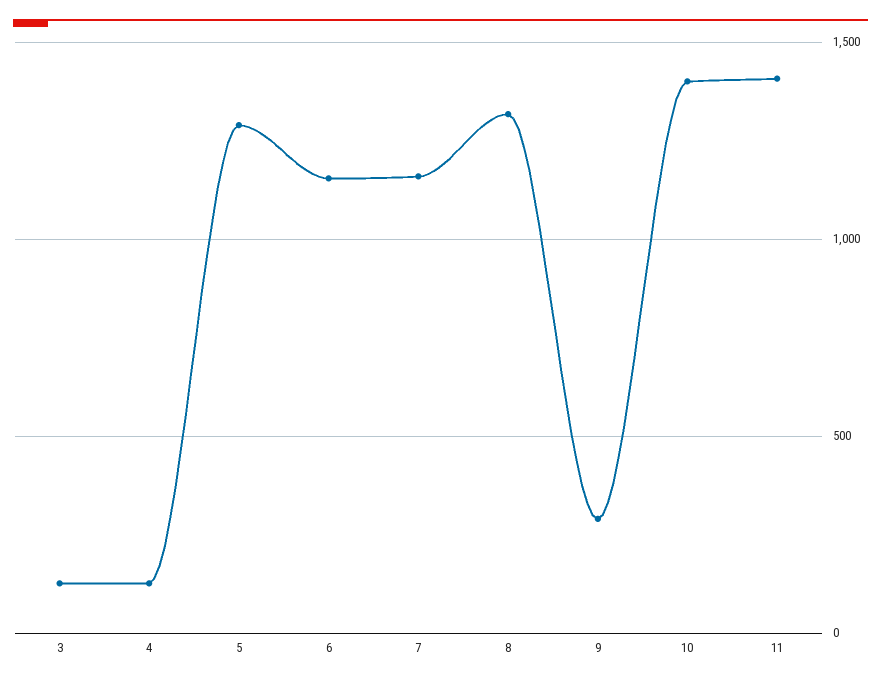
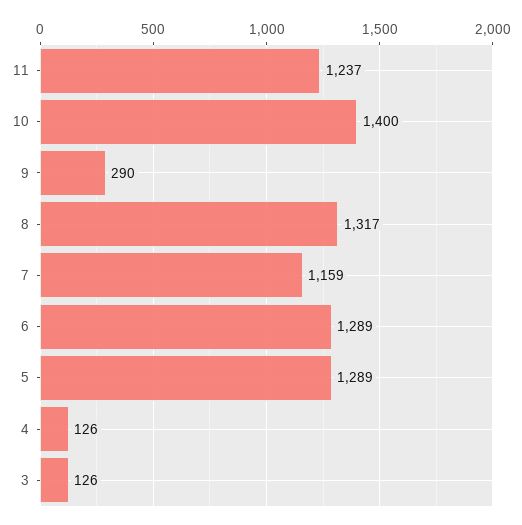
  {
    "3": 126,
    "4": 126,
    "5": 1289,
-   "6": 1150,
+   "6": 1289,
    "7": 1159,
    "8": 1317,
    "9": 290,
    "10": 1400,
-   "11": 1400
+   "11": 1237
  }

